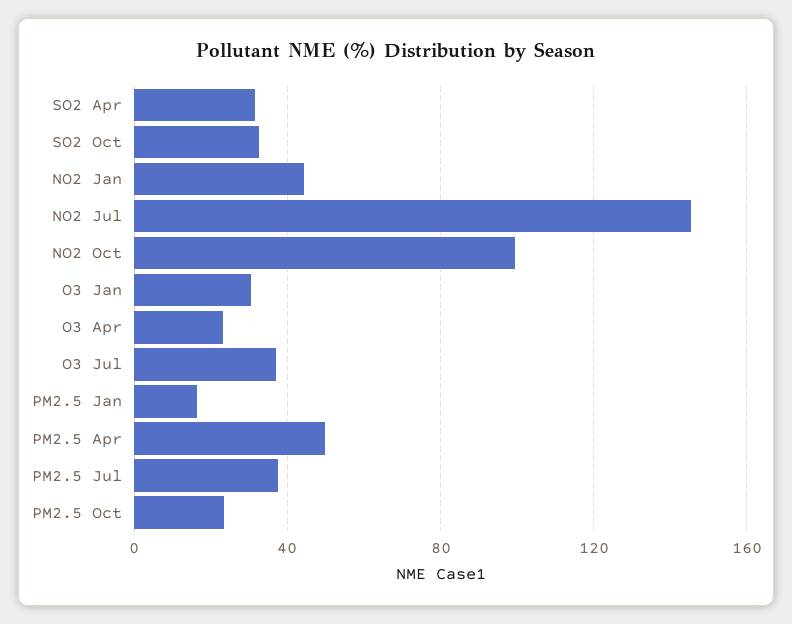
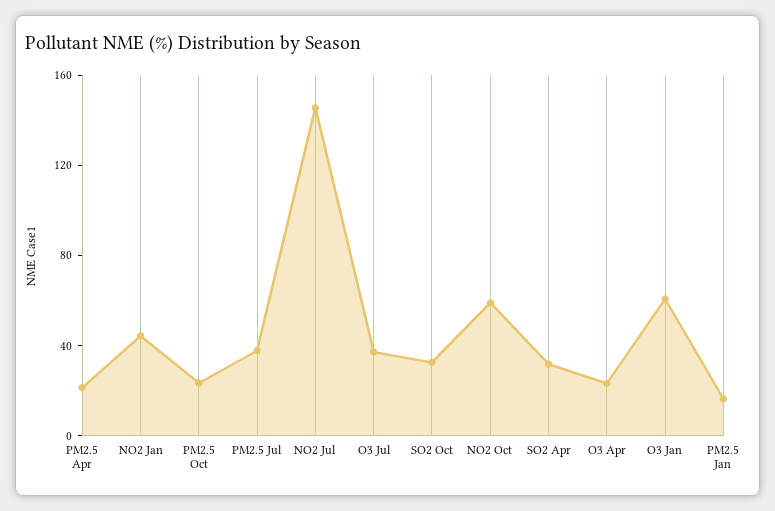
  {
    "SO2 Apr": 30,
    "SO2 Oct": 30,
    "NO2 Jan": 45,
    "NO2 Jul": 145,
-   "NO2 Oct": 100,
+   "NO2 Oct": 60,
-   "O3 Jan": 30,
+   "O3 Jan": 60,
    "O3 Apr": 25,
    "O3 Jul": 35,
    "PM2.5 Jan": 15,
-   "PM2.5 Apr": 50,
+   "PM2.5 Apr": 20,
    "PM2.5 Jul": 40,
    "PM2.5 Oct": 25
  }

